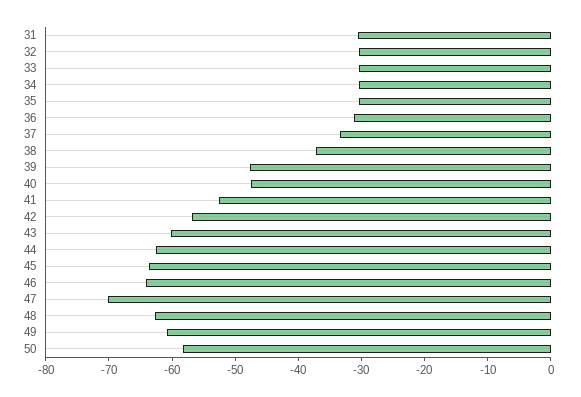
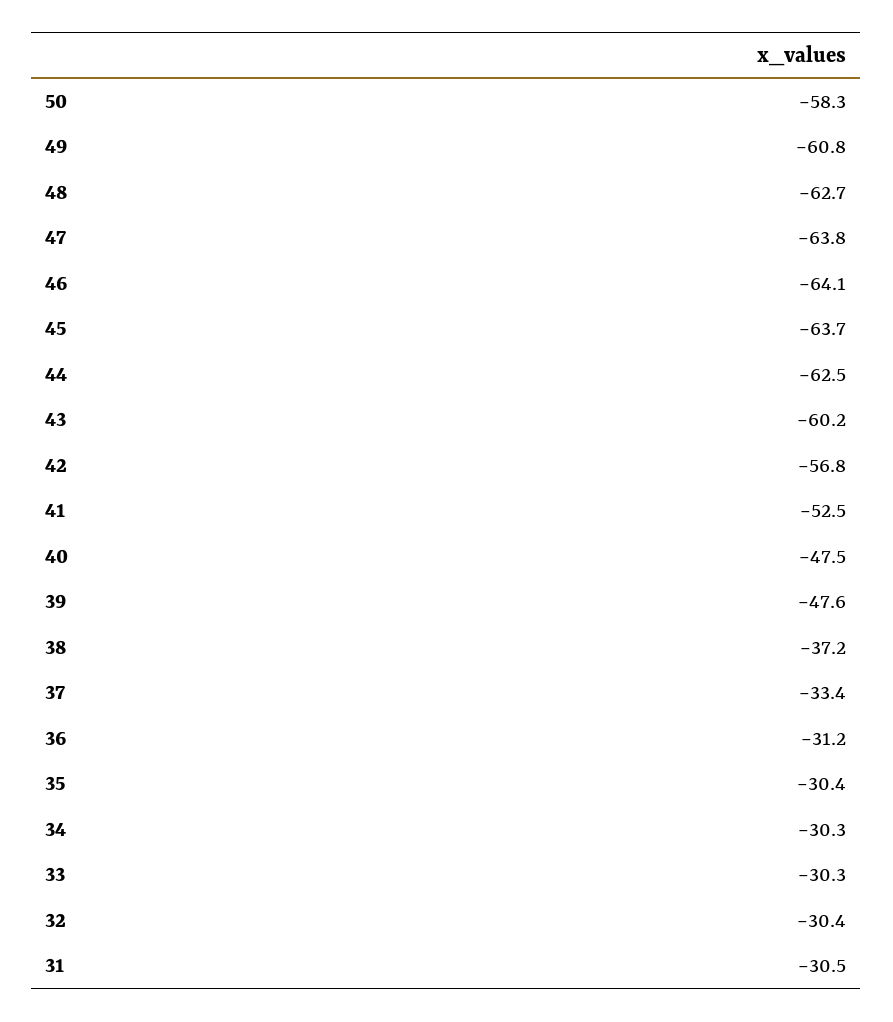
  {
    "31": -30.5,
    "32": -30.4,
    "33": -30.3,
    "34": -30.3,
    "35": -30.4,
    "36": -31.2,
    "37": -33.4,
    "38": -37.2,
    "39": -47.6,
    "40": -47.5,
    "41": -52.5,
    "42": -56.8,
    "43": -60.2,
    "44": -62.5,
    "45": -63.7,
    "46": -64.1,
-   "47": -70,
+   "47": -63.8,
    "48": -62.7,
    "49": -60.8,
    "50": -58.3
  }

